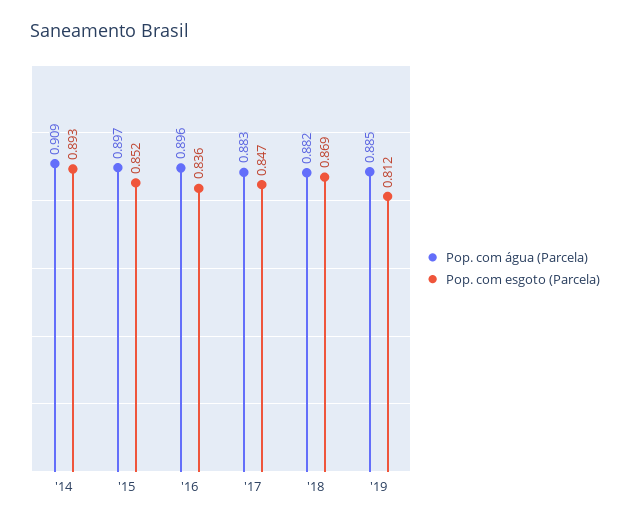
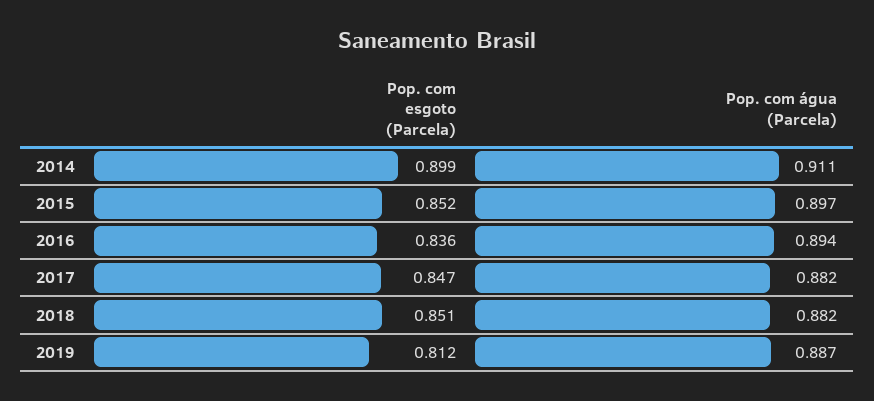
  {
    "Pop. com água (Parcela)": {
-     "'14": 0.909,
+     "'14": 0.911,
      "'15": 0.897,
-     "'16": 0.896,
+     "'16": 0.894,
-     "'17": 0.883,
+     "'17": 0.882,
      "'18": 0.882,
-     "'19": 0.885
+     "'19": 0.887
    },
    "Pop. com esgoto (Parcela)": {
-     "'14": 0.893,
+     "'14": 0.899,
      "'15": 0.852,
      "'16": 0.836,
      "'17": 0.847,
-     "'18": 0.869,
+     "'18": 0.851,
      "'19": 0.812
    }
  }

